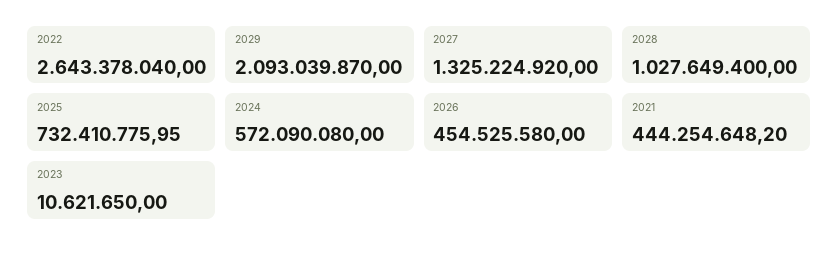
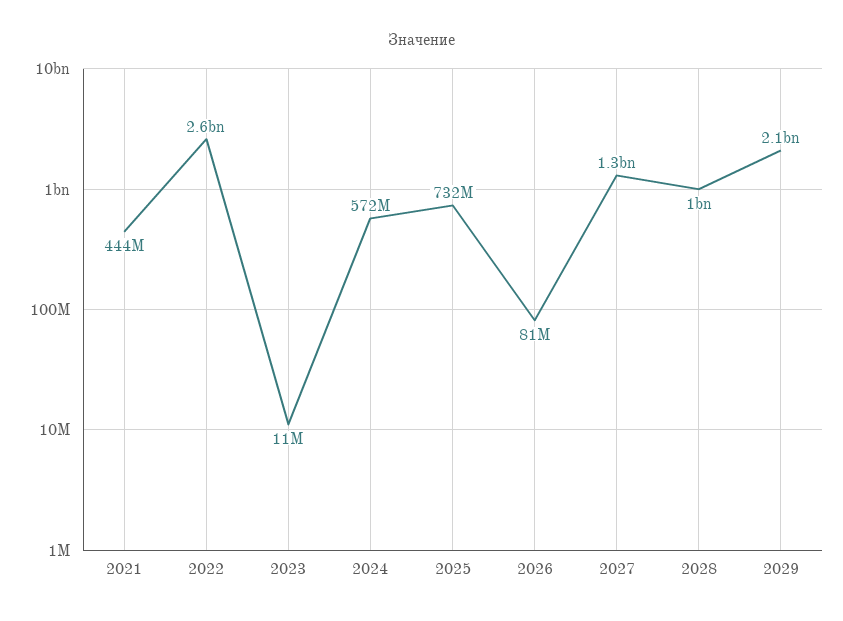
  {
    "2022": 2643378040,
    "2029": 2093039870,
    "2027": 1325224920,
    "2028": 1027649400,
    "2025": 732410775.95,
    "2024": 572090080,
-   "2026": 454525580,
+   "2026": 81000000,
    "2021": 444254648.2,
    "2023": 10621650
  }

